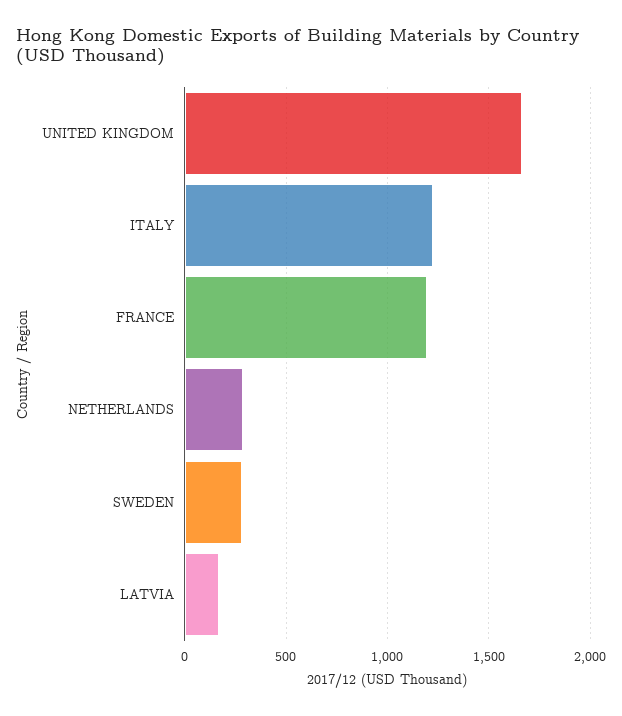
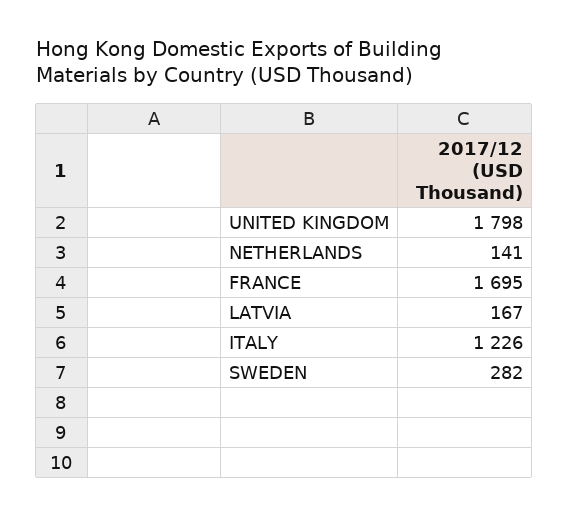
  {
-   "UNITED KINGDOM": 1650,
+   "UNITED KINGDOM": 1798,
    "ITALY": 1226,
-   "FRANCE": 1200,
+   "FRANCE": 1695,
-   "NETHERLANDS": 300,
+   "NETHERLANDS": 141,
    "SWEDEN": 282,
    "LATVIA": 167
  }

